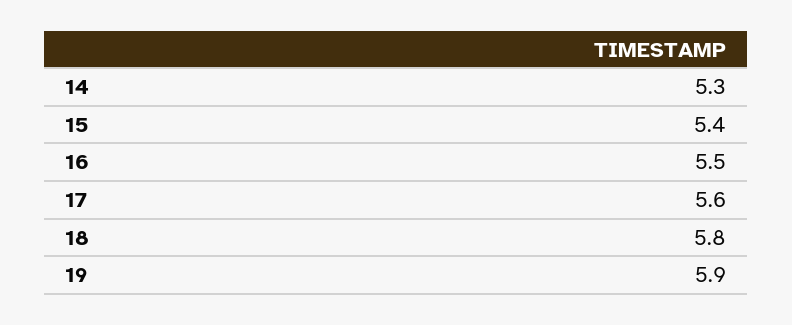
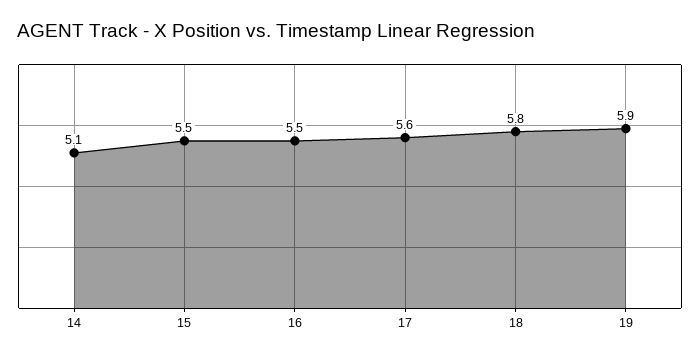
  {
-   "14": 5.3,
+   "14": 5.1,
-   "15": 5.4,
+   "15": 5.5,
    "16": 5.5,
    "17": 5.6,
    "18": 5.8,
    "19": 5.9
  }

